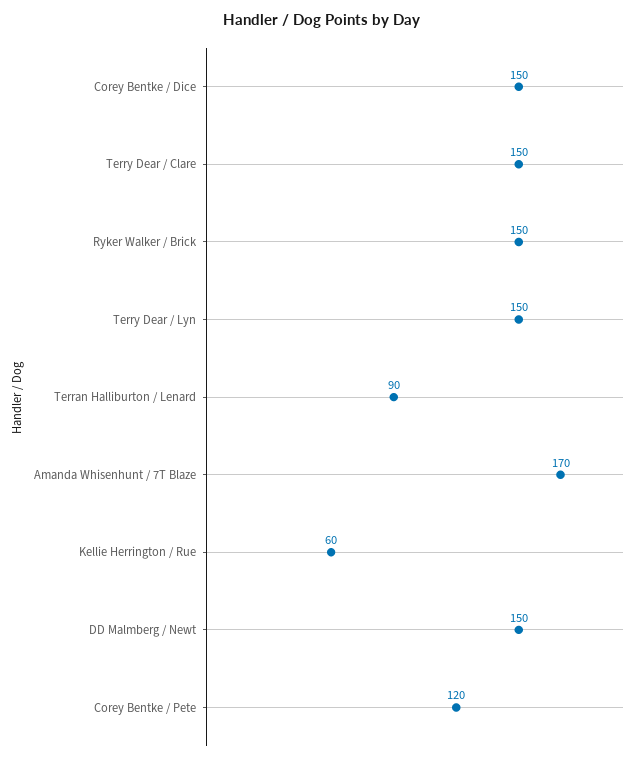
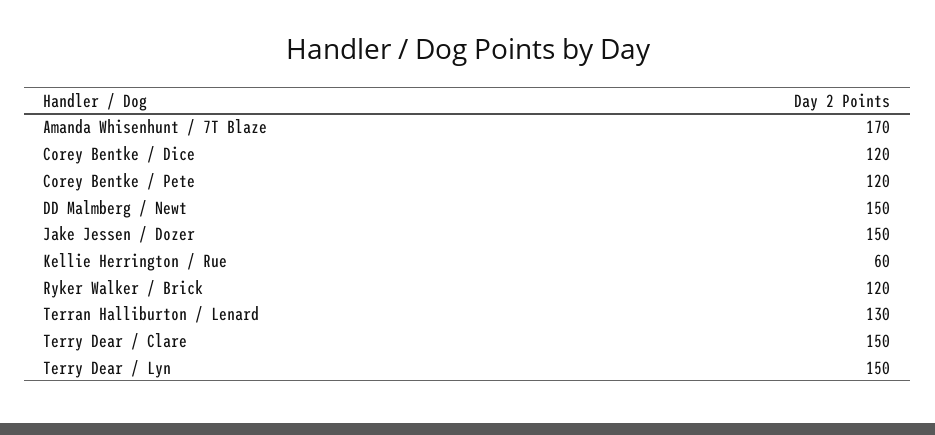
  {
-   "Corey Bentke / Dice": 150,
+   "Corey Bentke / Dice": 120,
    "Terry Dear / Clare": 150,
-   "Ryker Walker / Brick": 150,
+   "Ryker Walker / Brick": 120,
    "Terry Dear / Lyn": 150,
-   "Terran Halliburton / Lenard": 90,
+   "Terran Halliburton / Lenard": 130,
    "Amanda Whisenhunt / 7T Blaze": 170,
    "Kellie Herrington / Rue": 60,
    "DD Malmberg / Newt": 150,
-   "Corey Bentke / Pete": 120
+   "Corey Bentke / Pete": 120,
+   "Jake Jessen / Dozer": 150
  }

